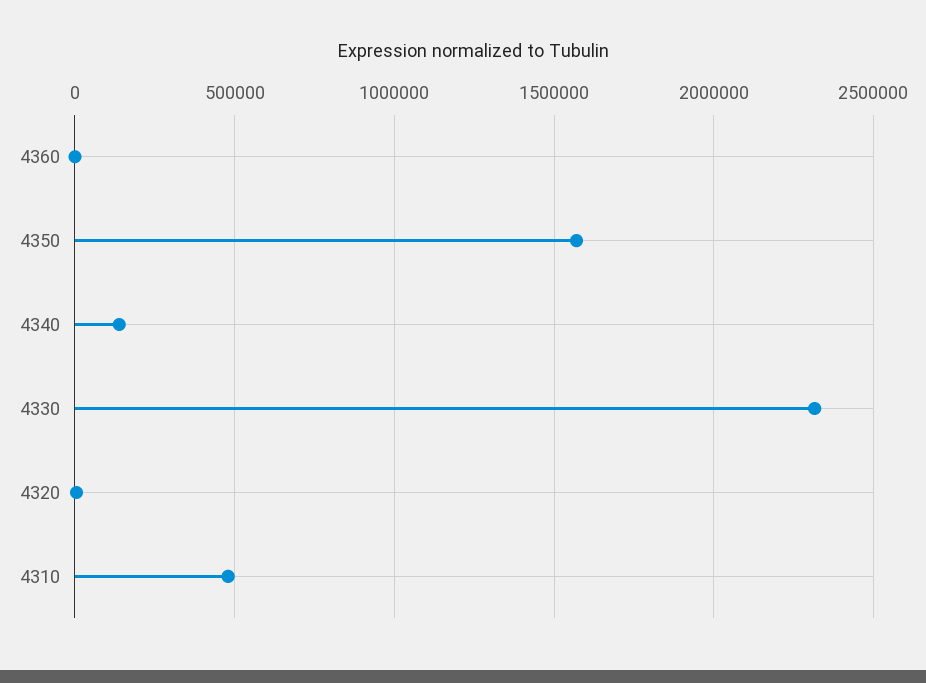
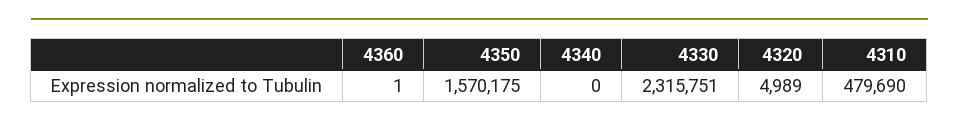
  {
    "4360": 1,
    "4350": 1570175,
-   "4340": 150000,
+   "4340": 0,
    "4330": 2315751,
    "4320": 4989,
    "4310": 479690
  }

